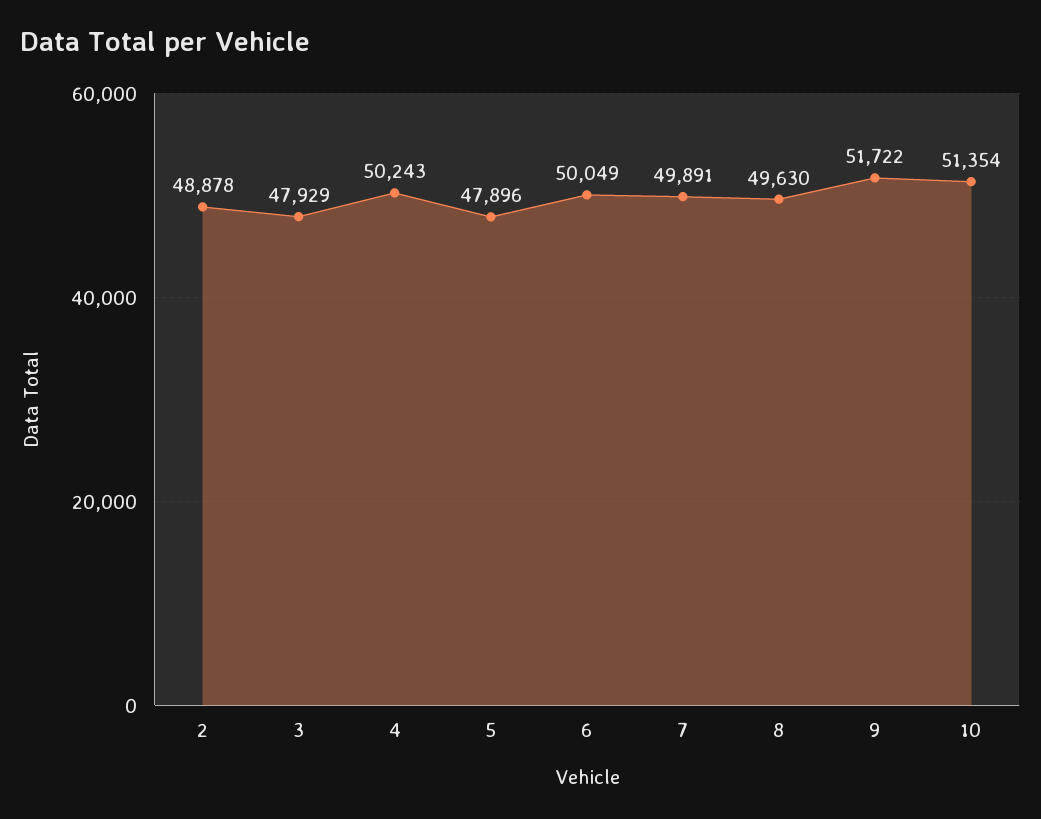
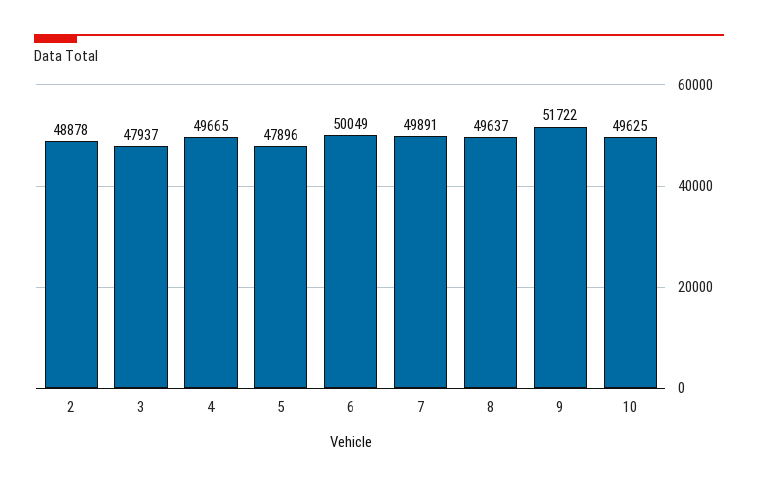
  {
    "2": 48878,
-   "3": 47929,
+   "3": 47937,
-   "4": 50243,
+   "4": 49665,
    "5": 47896,
    "6": 50049,
    "7": 49891,
-   "8": 49630,
+   "8": 49637,
    "9": 51722,
-   "10": 51354
+   "10": 49625
  }

